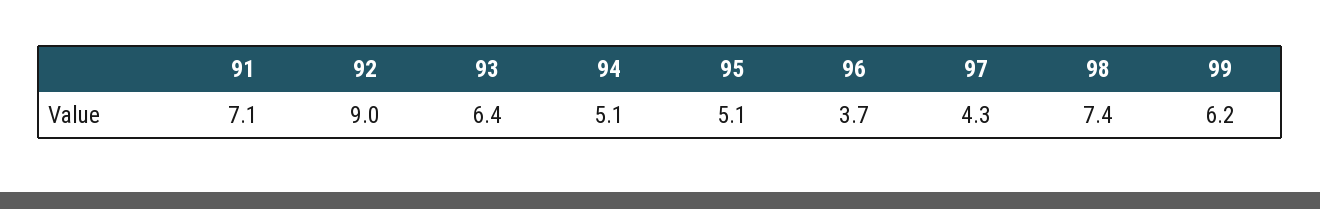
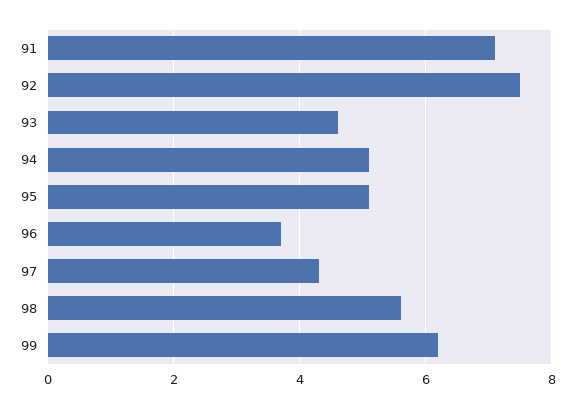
  {
    "91": 7.1,
-   "92": 9,
+   "92": 7.5,
-   "93": 6.4,
+   "93": 4.5,
    "94": 5.1,
    "95": 5.1,
    "96": 3.7,
    "97": 4.3,
-   "98": 7.4,
+   "98": 5.5,
    "99": 6.2
  }

